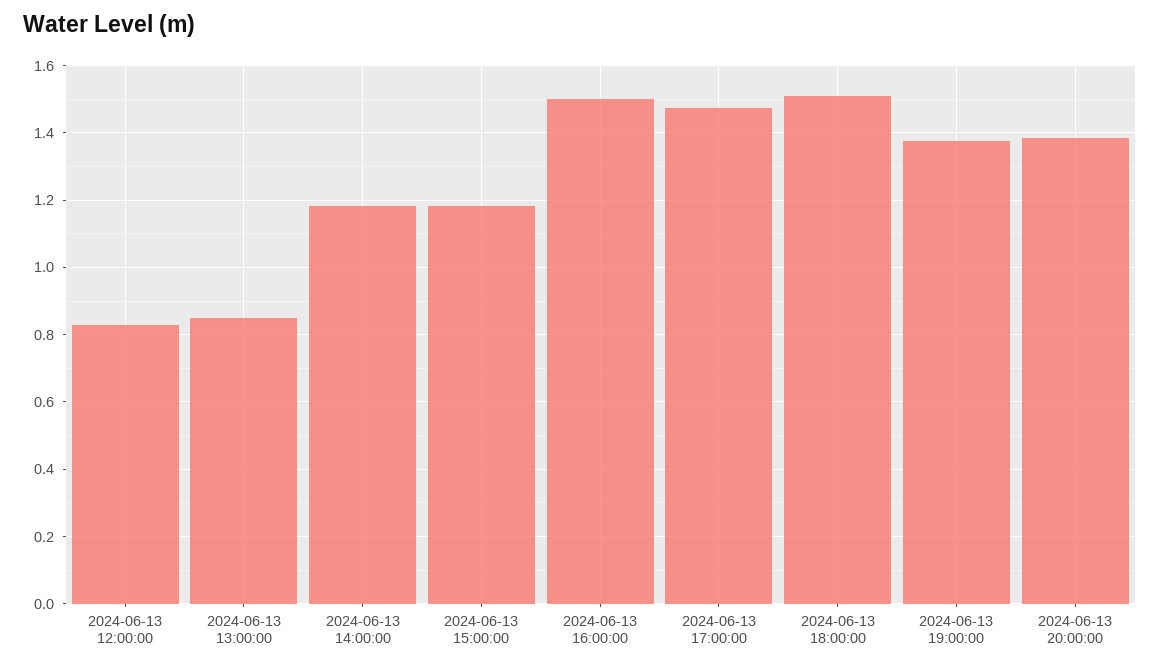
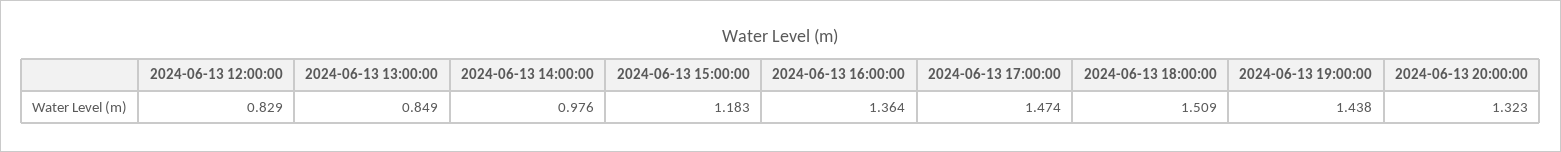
  {
    "2024-06-13 12:00:00": 0.829,
    "2024-06-13 13:00:00": 0.849,
-   "2024-06-13 14:00:00": 1.18,
+   "2024-06-13 14:00:00": 0.976,
    "2024-06-13 15:00:00": 1.183,
-   "2024-06-13 16:00:00": 1.5,
+   "2024-06-13 16:00:00": 1.364,
    "2024-06-13 17:00:00": 1.474,
    "2024-06-13 18:00:00": 1.509,
-   "2024-06-13 19:00:00": 1.38,
+   "2024-06-13 19:00:00": 1.438,
-   "2024-06-13 20:00:00": 1.38
+   "2024-06-13 20:00:00": 1.323
  }

